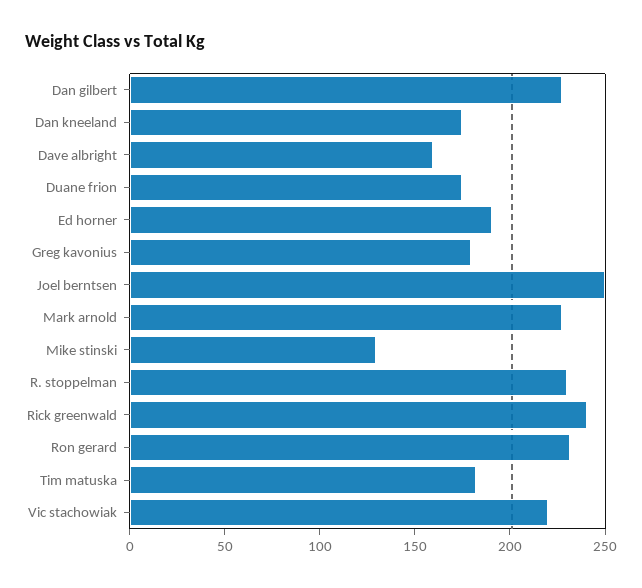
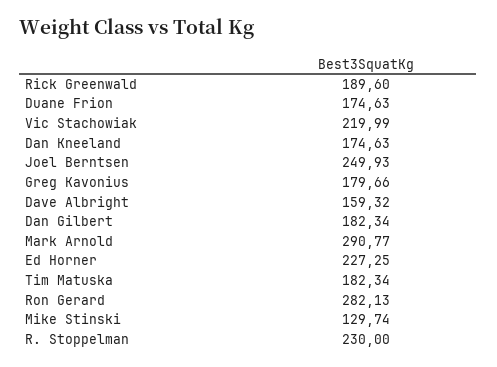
  {
-   "Dan gilbert": 230,
+   "Dan gilbert": 182.34,
    "Dan kneeland": 174.63,
    "Dave albright": 159.32,
    "Duane frion": 174.63,
-   "Ed horner": 190,
+   "Ed horner": 227.25,
    "Greg kavonius": 179.66,
    "Joel berntsen": 249.93,
-   "Mark arnold": 230,
+   "Mark arnold": 290.77,
    "Mike stinski": 129.74,
    "R. stoppelman": 230,
-   "Rick greenwald": 240,
+   "Rick greenwald": 189.6,
-   "Ron gerard": 230,
+   "Ron gerard": 282.13,
    "Tim matuska": 182.34,
    "Vic stachowiak": 219.99
  }

